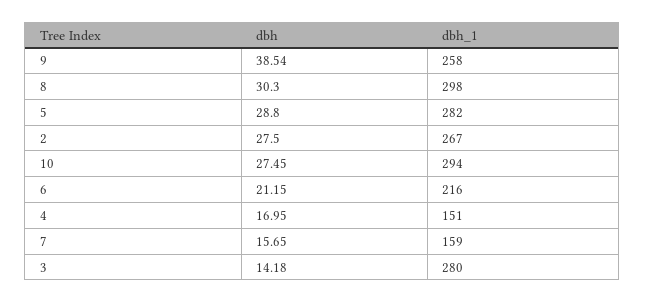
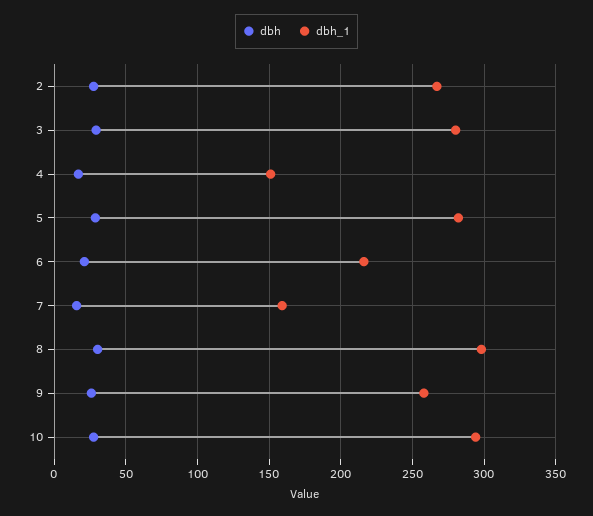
  {
    "dbh": {
-     "9": 38.54,
+     "9": 25,
      "8": 30.3,
      "5": 28.8,
      "2": 27.5,
      "10": 27.45,
      "6": 21.15,
      "4": 16.95,
      "7": 15.65,
-     "3": 14.18
+     "3": 30
    },
    "dbh_1": {
      "9": 258,
      "8": 298,
      "5": 282,
      "2": 267,
      "10": 294,
      "6": 216,
      "4": 151,
      "7": 159,
      "3": 280
    }
  }

